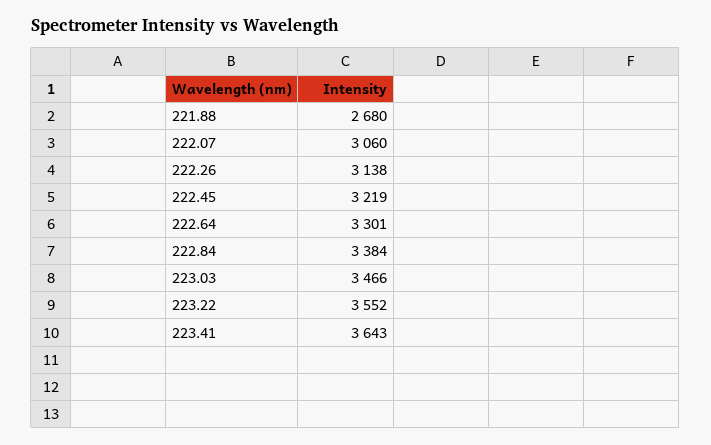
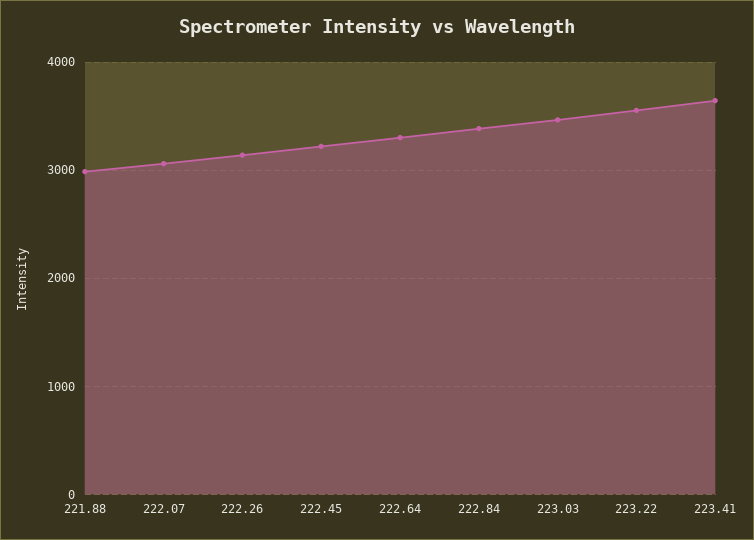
  {
-   "221.88": 2680,
+   "221.88": 3000,
    "222.07": 3060,
    "222.26": 3138,
    "222.45": 3219,
    "222.64": 3301,
    "222.84": 3384,
    "223.03": 3466,
    "223.22": 3552,
    "223.41": 3643
  }

